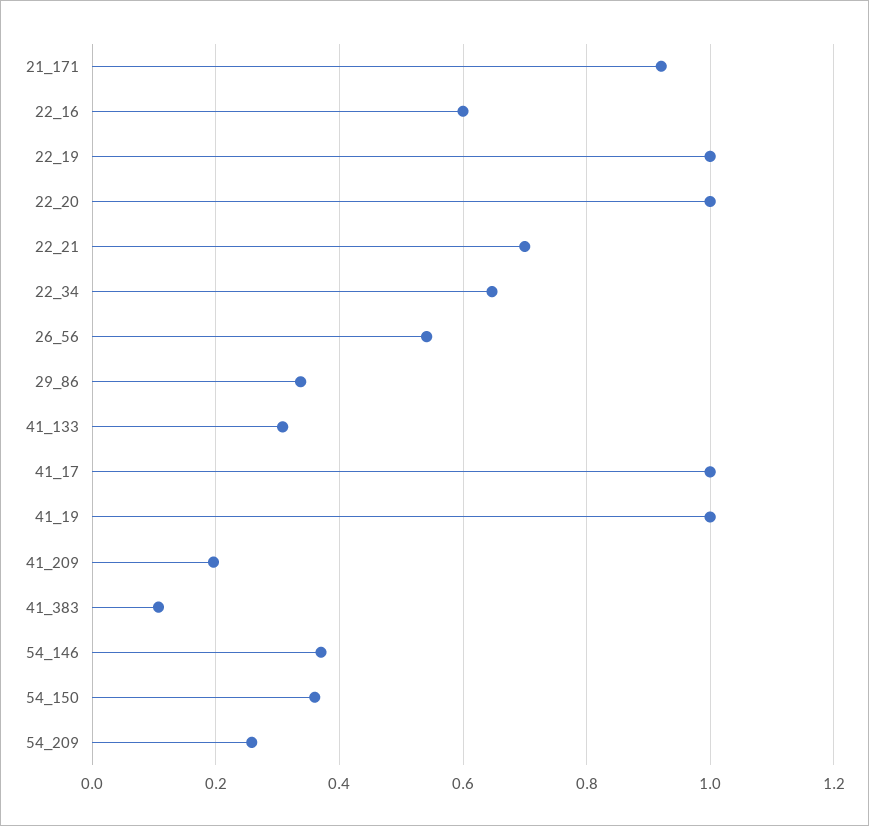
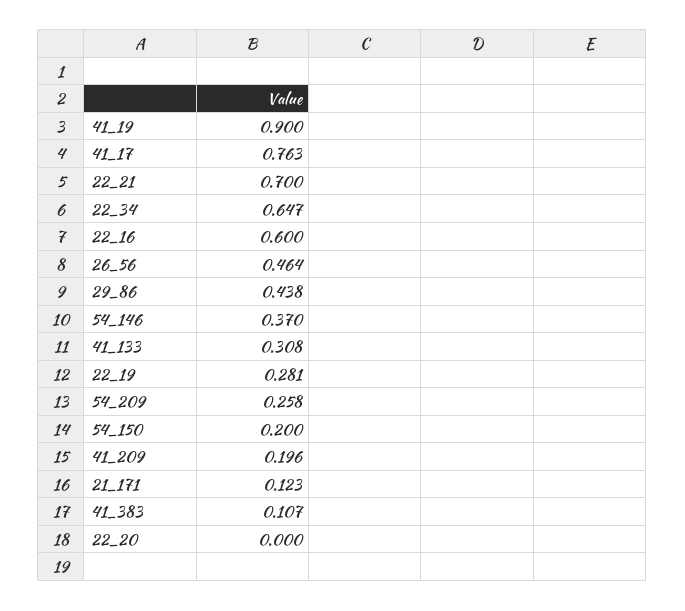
  {
-   "21_171": 0.92,
+   "21_171": 0.123,
    "22_16": 0.6,
-   "22_19": 1,
+   "22_19": 0.281,
-   "22_20": 1,
+   "22_20": 0,
    "22_21": 0.7,
    "22_34": 0.647,
-   "26_56": 0.54,
+   "26_56": 0.464,
-   "29_86": 0.34,
+   "29_86": 0.438,
    "41_133": 0.308,
-   "41_17": 1,
+   "41_17": 0.763,
-   "41_19": 1,
+   "41_19": 0.9,
    "41_209": 0.196,
    "41_383": 0.107,
    "54_146": 0.37,
-   "54_150": 0.36,
+   "54_150": 0.2,
    "54_209": 0.258
  }

